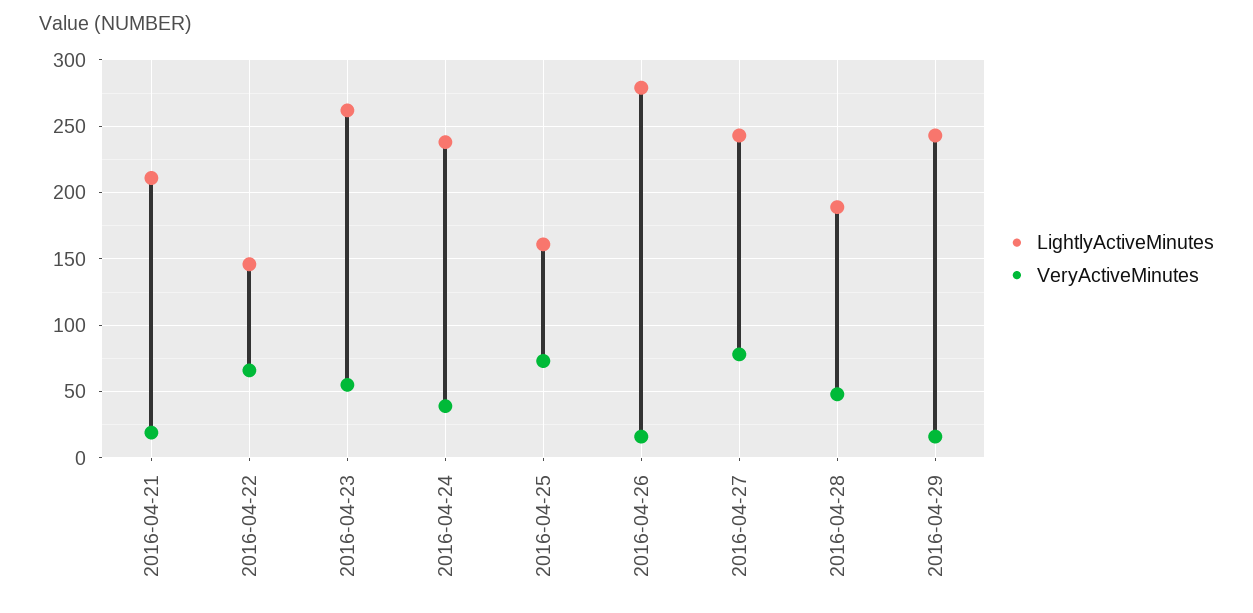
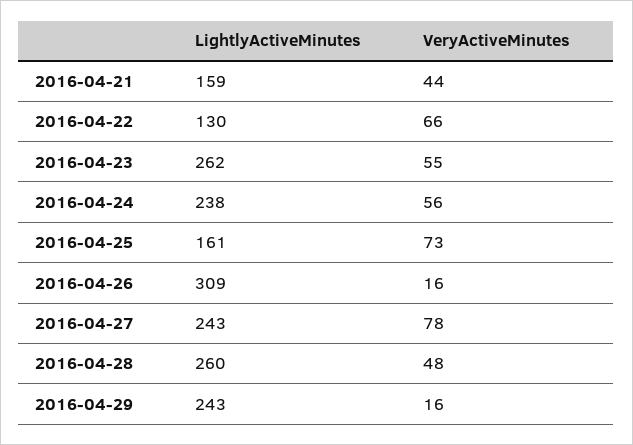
  {
    "LightlyActiveMinutes": {
-     "2016-04-21": 210,
+     "2016-04-21": 159,
-     "2016-04-22": 145,
+     "2016-04-22": 130,
      "2016-04-23": 262,
      "2016-04-24": 238,
      "2016-04-25": 161,
-     "2016-04-26": 280,
+     "2016-04-26": 309,
      "2016-04-27": 243,
-     "2016-04-28": 190,
+     "2016-04-28": 260,
      "2016-04-29": 243
    },
    "VeryActiveMinutes": {
-     "2016-04-21": 20,
+     "2016-04-21": 44,
      "2016-04-22": 66,
      "2016-04-23": 55,
-     "2016-04-24": 40,
+     "2016-04-24": 56,
      "2016-04-25": 73,
      "2016-04-26": 16,
      "2016-04-27": 78,
      "2016-04-28": 48,
      "2016-04-29": 16
    }
  }

